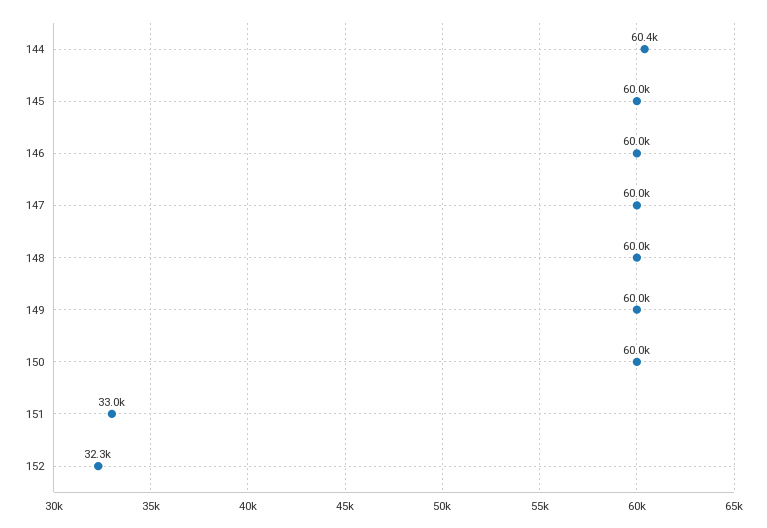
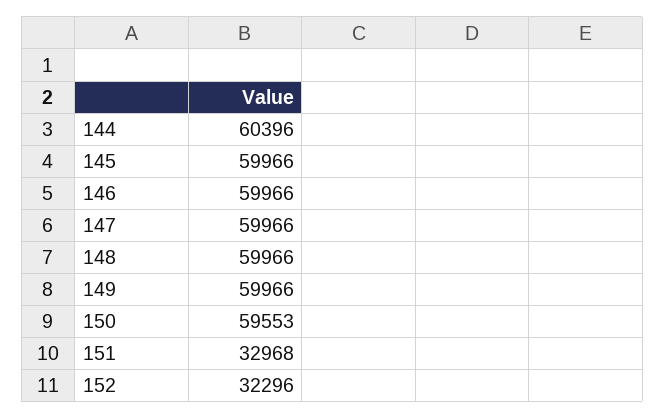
  {
    "144": 60396,
    "145": 59966,
    "146": 59966,
    "147": 59966,
    "148": 59966,
    "149": 59966,
-   "150": 60000,
+   "150": 59553,
    "151": 32968,
    "152": 32296
  }

